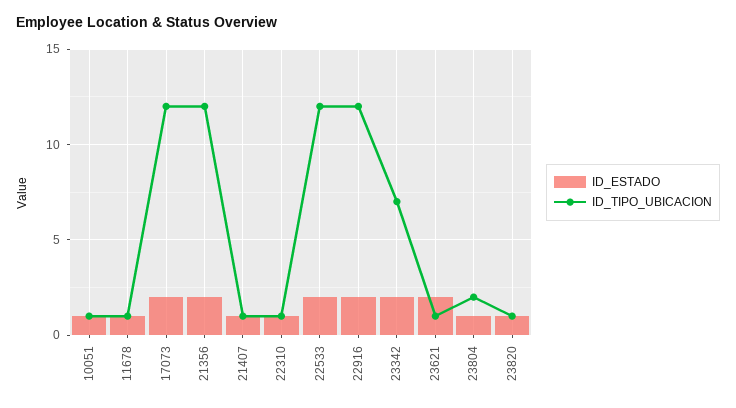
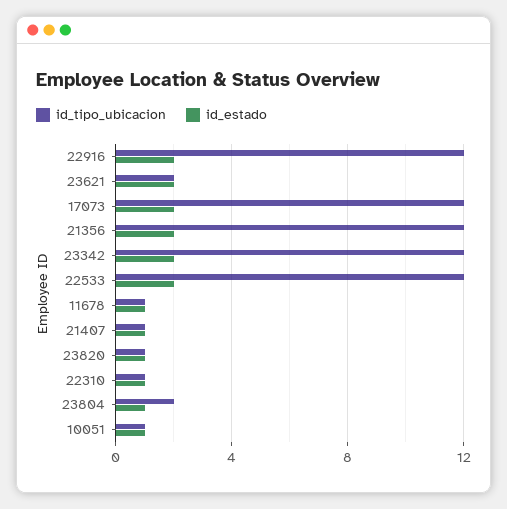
  {
    "ID_ESTADO": {
      "10051": 1,
      "11678": 1,
      "17073": 2,
      "21356": 2,
      "21407": 1,
      "22310": 1,
      "22533": 2,
      "22916": 2,
      "23342": 2,
      "23621": 2,
      "23804": 1,
      "23820": 1
    },
    "ID_TIPO_UBICACION": {
      "10051": 1,
      "11678": 1,
      "17073": 12,
      "21356": 12,
      "21407": 1,
      "22310": 1,
      "22533": 12,
      "22916": 12,
-     "23342": 7,
+     "23342": 12,
-     "23621": 1,
+     "23621": 2,
      "23804": 2,
      "23820": 1
    }
  }

